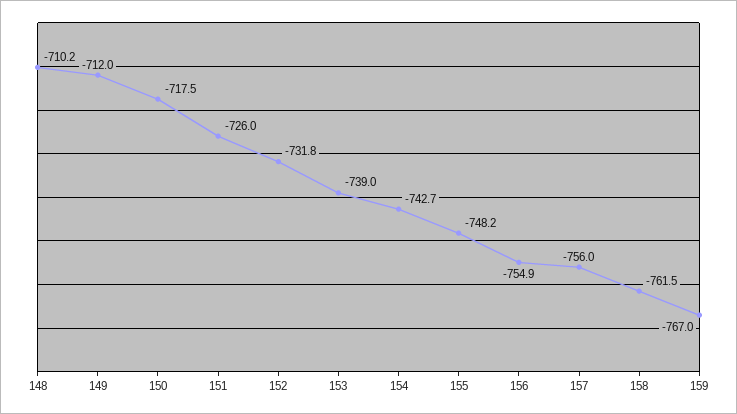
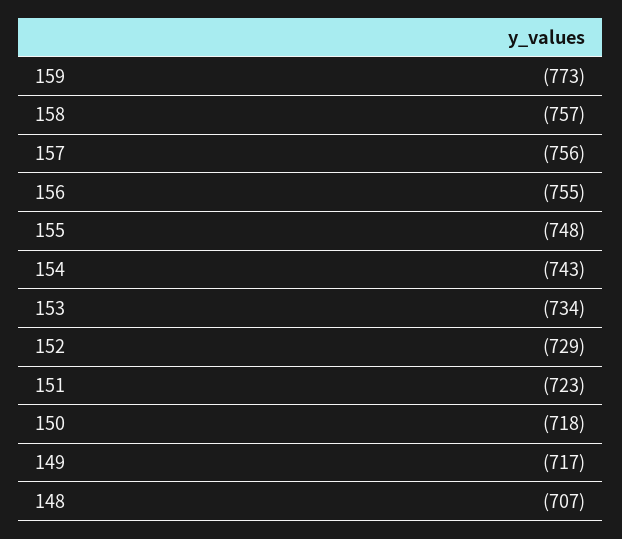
  {
-   "148": -710.2,
+   "148": -707,
-   "149": -712,
+   "149": -717,
    "150": -717.5,
-   "151": -726,
+   "151": -723,
-   "152": -731.8,
+   "152": -729,
-   "153": -739,
+   "153": -734,
    "154": -742.7,
    "155": -748.2,
    "156": -754.9,
    "157": -756,
-   "158": -761.5,
+   "158": -757,
-   "159": -767
+   "159": -773
  }

